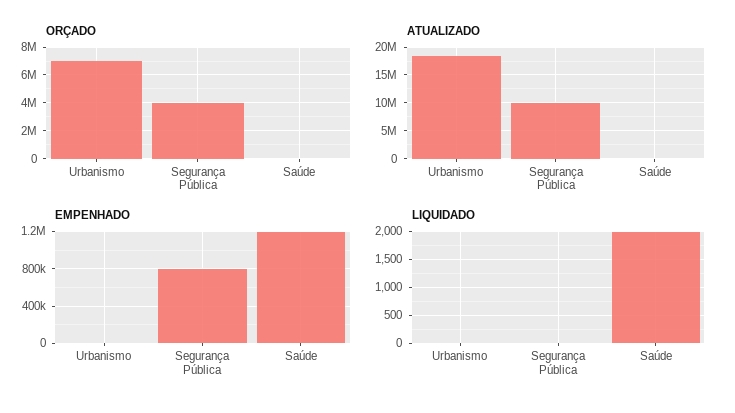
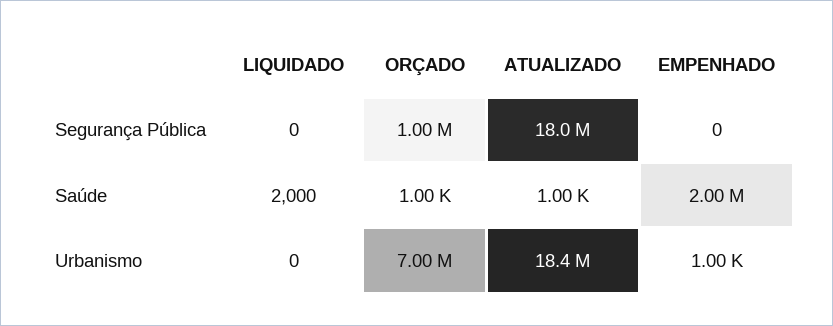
  {
    "ORÇADO": {
      "Urbanismo": 7000000,
-     "Segurança Pública": 4000000,
+     "Segurança Pública": 1000000,
      "Saúde": 1000
    },
    "ATUALIZADO": {
      "Urbanismo": 18400000,
-     "Segurança Pública": 10000000,
+     "Segurança Pública": 18000000,
      "Saúde": 1000
    },
    "EMPENHADO": {
      "Urbanismo": 1000,
-     "Segurança Pública": 800000,
+     "Segurança Pública": 0,
-     "Saúde": 1200000
+     "Saúde": 2000000
    },
    "LIQUIDADO": {
      "Urbanismo": 0,
      "Segurança Pública": 0,
      "Saúde": 2000
    }
  }

